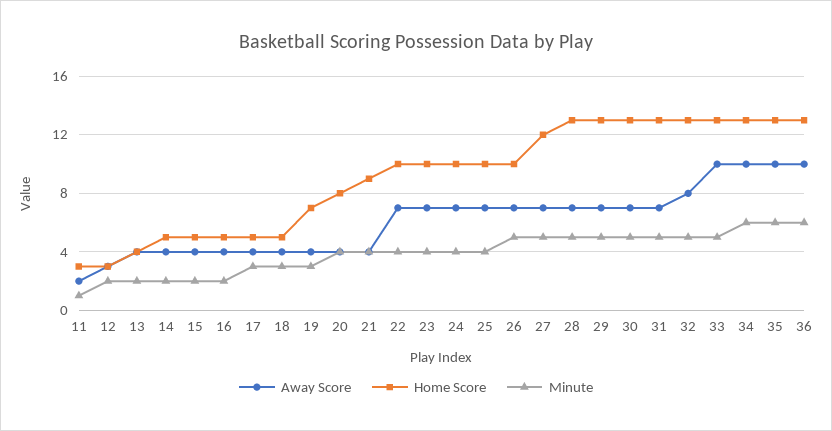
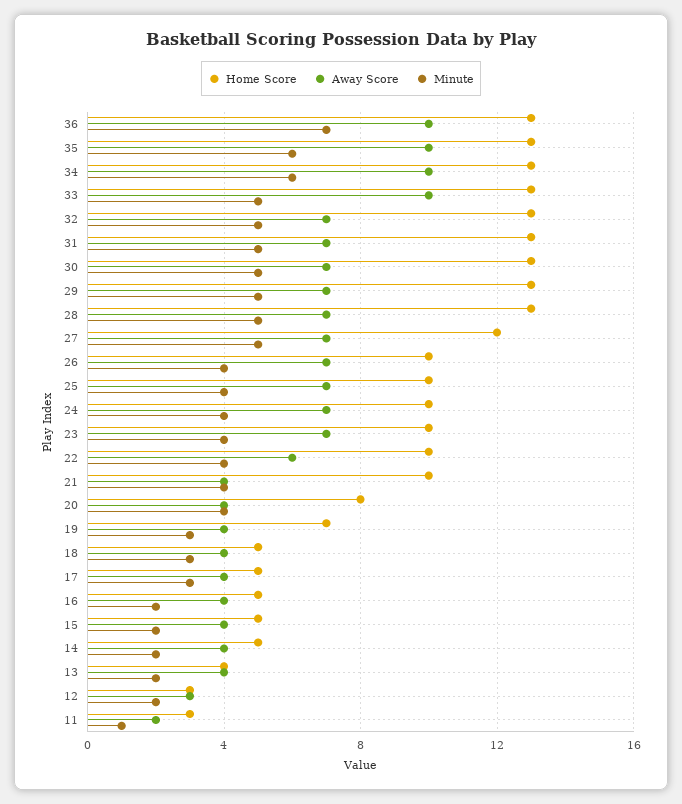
  {
    "Away Score": {
      "11": 2,
      "12": 3,
      "13": 4,
      "14": 4,
      "15": 4,
      "16": 4,
      "17": 4,
      "18": 4,
      "19": 4,
      "20": 4,
      "21": 4,
-     "22": 7,
+     "22": 6,
      "23": 7,
      "24": 7,
      "25": 7,
      "26": 7,
      "27": 7,
      "28": 7,
      "29": 7,
      "30": 7,
      "31": 7,
-     "32": 8,
+     "32": 7,
      "33": 10,
      "34": 10,
      "35": 10,
      "36": 10
    },
    "Home Score": {
      "11": 3,
      "12": 3,
      "13": 4,
      "14": 5,
      "15": 5,
      "16": 5,
      "17": 5,
      "18": 5,
      "19": 7,
      "20": 8,
-     "21": 9,
+     "21": 10,
      "22": 10,
      "23": 10,
      "24": 10,
      "25": 10,
      "26": 10,
      "27": 12,
      "28": 13,
      "29": 13,
      "30": 13,
      "31": 13,
      "32": 13,
      "33": 13,
      "34": 13,
      "35": 13,
      "36": 13
    },
    "Minute": {
      "11": 1,
      "12": 2,
      "13": 2,
      "14": 2,
      "15": 2,
      "16": 2,
      "17": 3,
      "18": 3,
      "19": 3,
      "20": 4,
      "21": 4,
      "22": 4,
      "23": 4,
      "24": 4,
      "25": 4,
-     "26": 5,
+     "26": 4,
      "27": 5,
      "28": 5,
      "29": 5,
      "30": 5,
      "31": 5,
      "32": 5,
      "33": 5,
      "34": 6,
      "35": 6,
-     "36": 6
+     "36": 7
    }
  }

